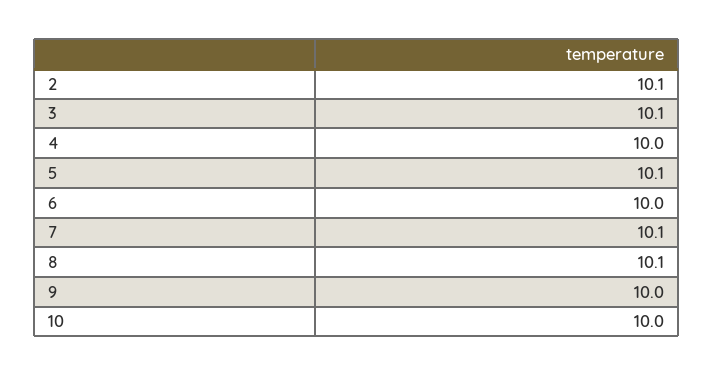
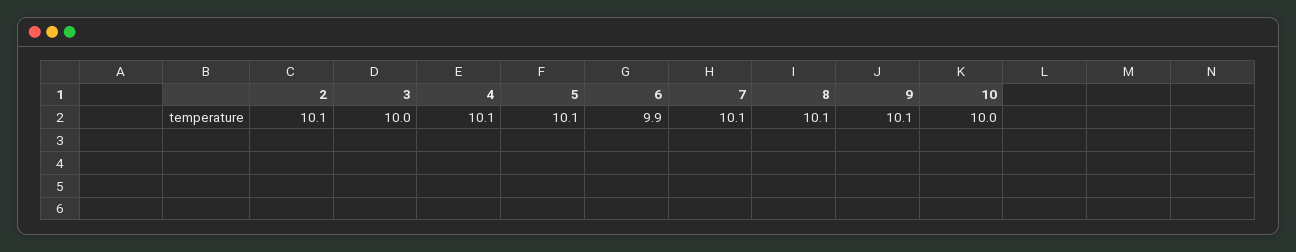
  {
    "2": 10.1,
-   "3": 10.1,
+   "3": 10,
-   "4": 10,
+   "4": 10.1,
    "5": 10.1,
-   "6": 10,
+   "6": 9.9,
    "7": 10.1,
    "8": 10.1,
-   "9": 10,
+   "9": 10.1,
    "10": 10
  }

